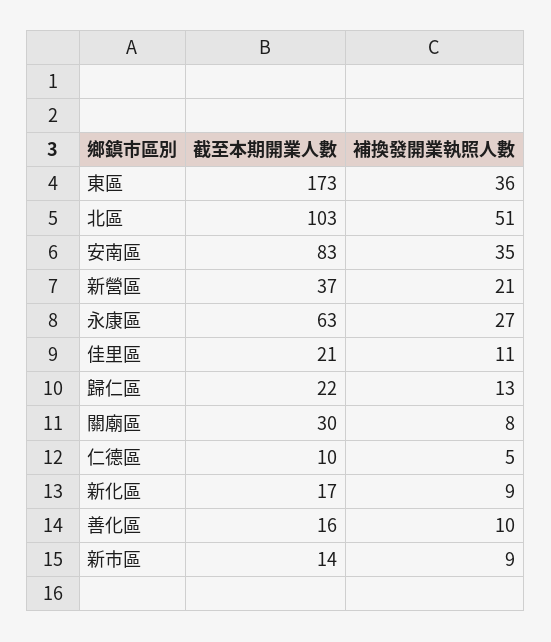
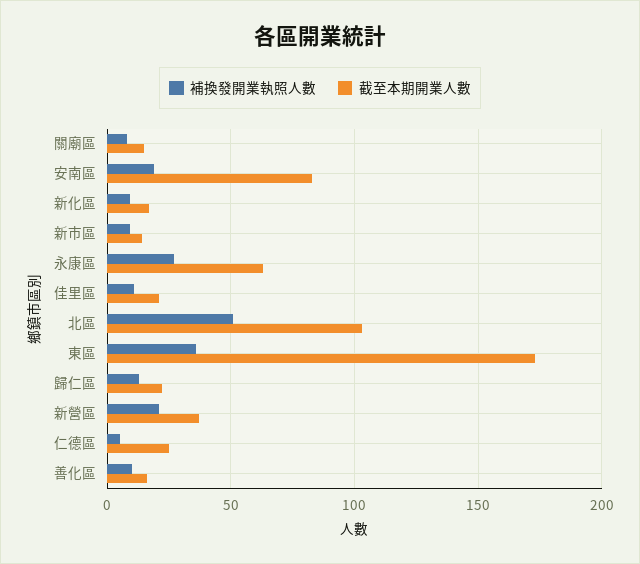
  {
    "截至本期開業人數": {
      "東區": 173,
      "北區": 103,
      "安南區": 83,
      "新營區": 37,
      "永康區": 63,
      "佳里區": 21,
      "歸仁區": 22,
-     "關廟區": 30,
+     "關廟區": 15,
-     "仁德區": 10,
+     "仁德區": 25,
      "新化區": 17,
      "善化區": 16,
      "新市區": 14
    },
    "補換發開業執照人數": {
      "東區": 36,
      "北區": 51,
-     "安南區": 35,
+     "安南區": 20,
      "新營區": 21,
      "永康區": 27,
      "佳里區": 11,
      "歸仁區": 13,
      "關廟區": 8,
      "仁德區": 5,
      "新化區": 9,
      "善化區": 10,
      "新市區": 9
    }
  }

